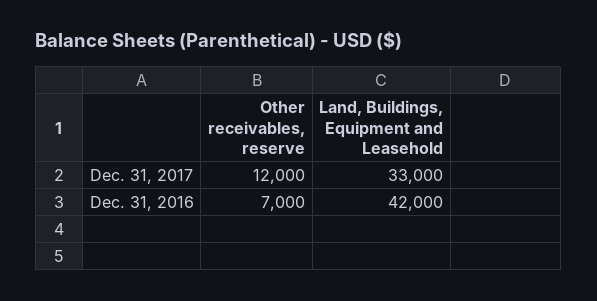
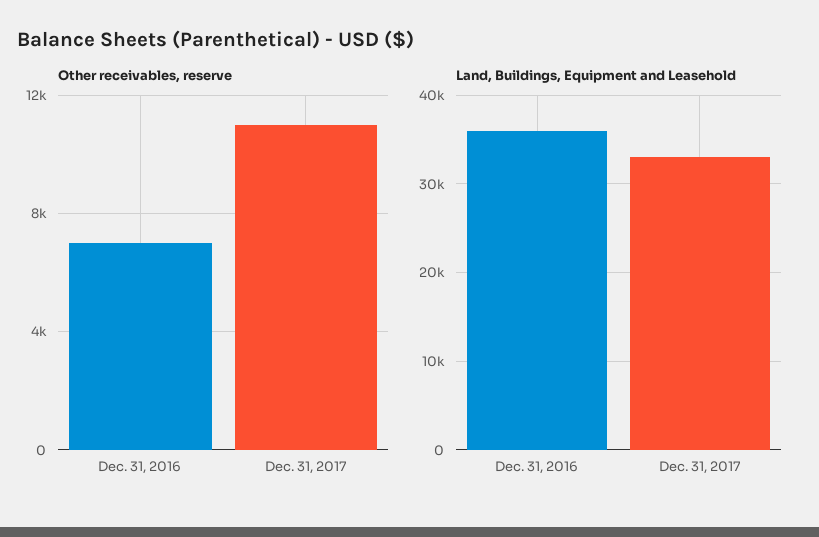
  {
    "Other receivables, reserve": {
-     "Dec. 31, 2017": 12000,
+     "Dec. 31, 2017": 11000,
      "Dec. 31, 2016": 7000
    },
    "Land, Buildings, Equipment and Leasehold": {
      "Dec. 31, 2017": 33000,
-     "Dec. 31, 2016": 42000
+     "Dec. 31, 2016": 36000
    }
  }

